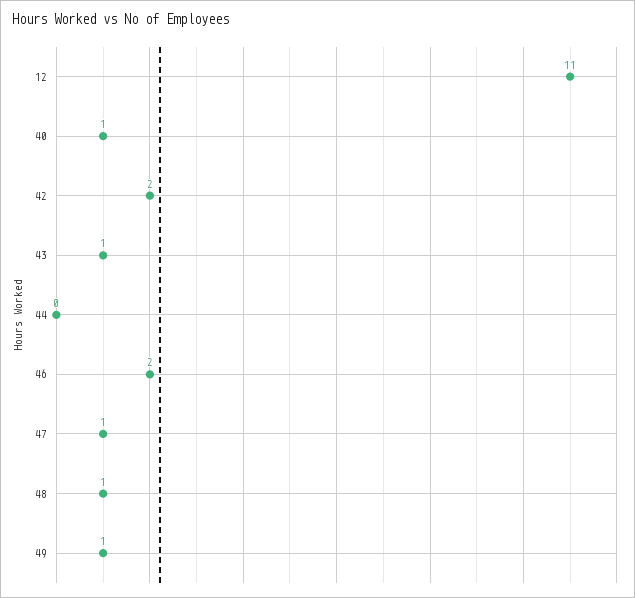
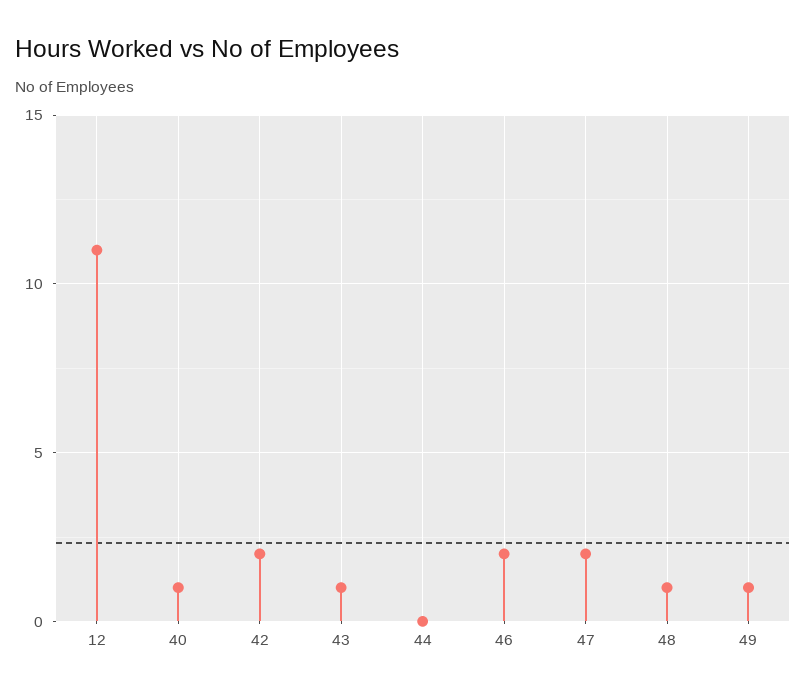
  {
    "12": 11,
    "40": 1,
    "42": 2,
    "43": 1,
    "44": 0,
    "46": 2,
-   "47": 1,
+   "47": 2,
    "48": 1,
    "49": 1
  }

